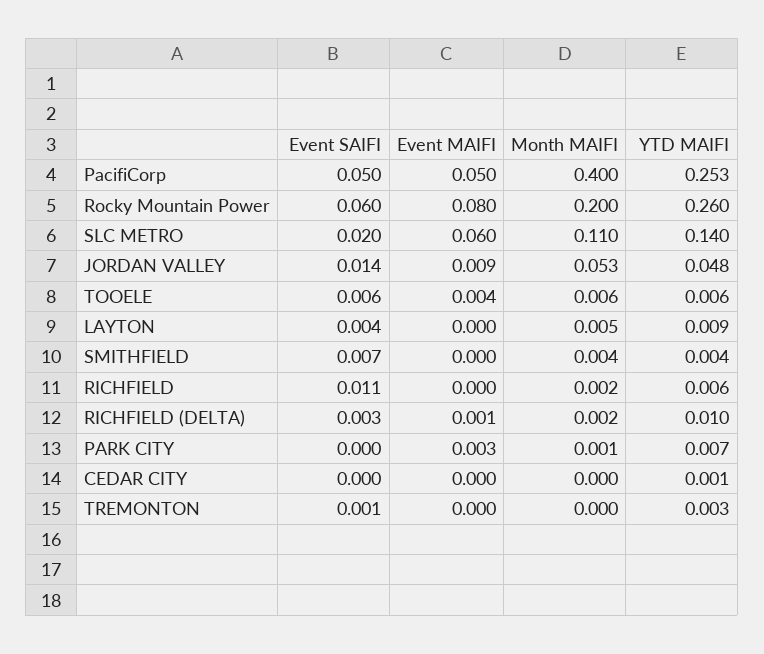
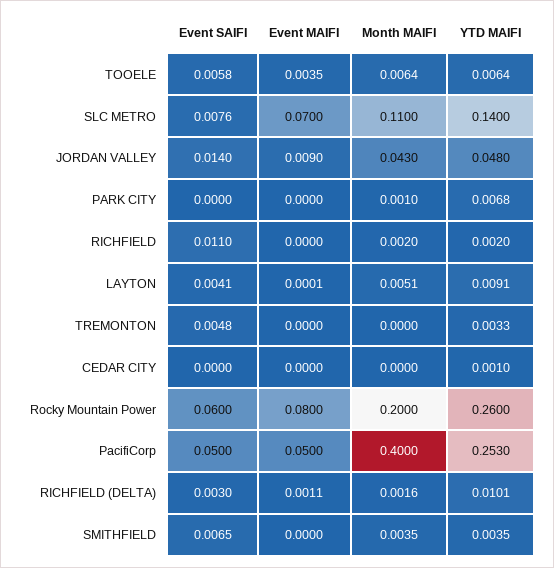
  {
    "Event SAIFI": {
      "PacifiCorp": 0.05,
      "Rocky Mountain Power": 0.06,
-     "SLC METRO": 0.02,
+     "SLC METRO": 0.0076,
      "JORDAN VALLEY": 0.014,
      "TOOELE": 0.0058,
      "LAYTON": 0.0041,
      "SMITHFIELD": 0.0065,
      "RICHFIELD": 0.011,
      "RICHFIELD (DELTA)": 0.003,
      "PARK CITY": 0,
      "CEDAR CITY": 0,
-     "TREMONTON": 0.001
+     "TREMONTON": 0.0048
    },
    "Event MAIFI": {
      "PacifiCorp": 0.05,
      "Rocky Mountain Power": 0.08,
-     "SLC METRO": 0.06,
+     "SLC METRO": 0.07,
      "JORDAN VALLEY": 0.009,
      "TOOELE": 0.0035,
      "LAYTON": 0.0001,
      "SMITHFIELD": 0,
      "RICHFIELD": 0,
      "RICHFIELD (DELTA)": 0.0011,
-     "PARK CITY": 0.003,
+     "PARK CITY": 0,
      "CEDAR CITY": 0,
      "TREMONTON": 0
    },
    "Month MAIFI": {
      "PacifiCorp": 0.4,
      "Rocky Mountain Power": 0.2,
      "SLC METRO": 0.11,
-     "JORDAN VALLEY": 0.053,
+     "JORDAN VALLEY": 0.043,
      "TOOELE": 0.0064,
      "LAYTON": 0.0051,
      "SMITHFIELD": 0.0035,
      "RICHFIELD": 0.002,
      "RICHFIELD (DELTA)": 0.0016,
      "PARK CITY": 0.001,
      "CEDAR CITY": 0,
      "TREMONTON": 0
    },
    "YTD MAIFI": {
      "PacifiCorp": 0.253,
      "Rocky Mountain Power": 0.26,
      "SLC METRO": 0.14,
      "JORDAN VALLEY": 0.048,
      "TOOELE": 0.0064,
      "LAYTON": 0.0091,
      "SMITHFIELD": 0.0035,
-     "RICHFIELD": 0.006,
+     "RICHFIELD": 0.002,
      "RICHFIELD (DELTA)": 0.0101,
      "PARK CITY": 0.0068,
      "CEDAR CITY": 0.001,
      "TREMONTON": 0.0033
    }
  }

